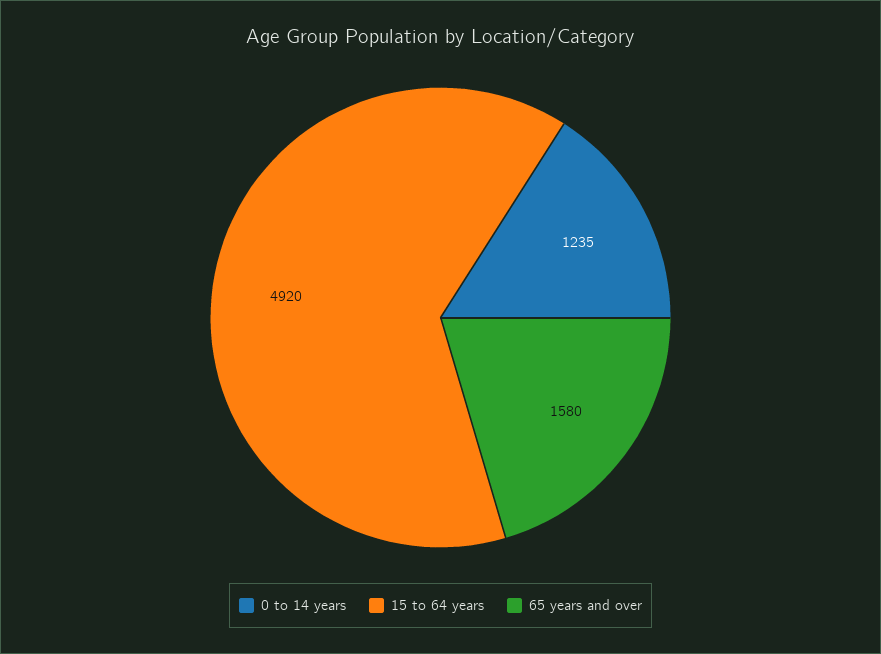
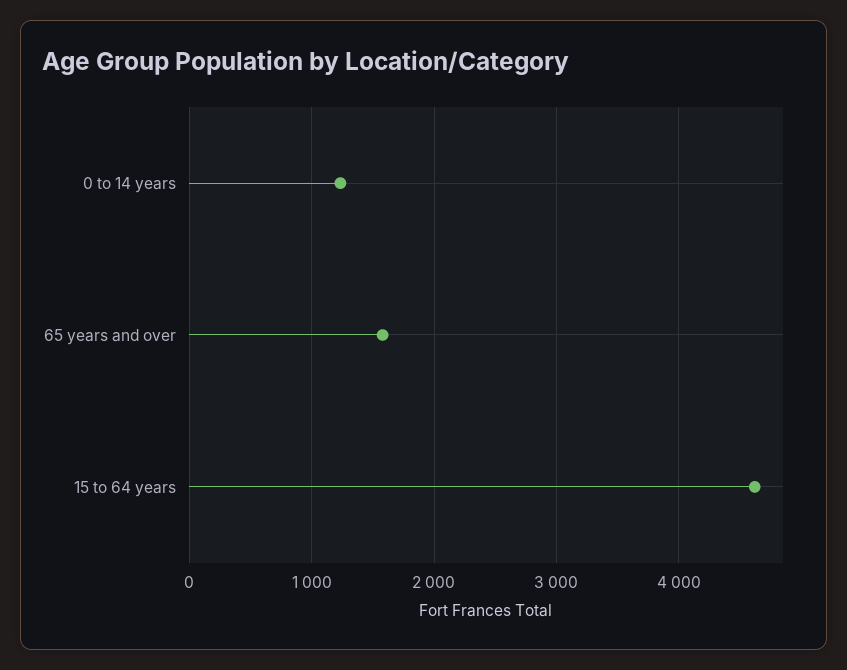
  {
    "0 to 14 years": 1235,
-   "15 to 64 years": 4920,
+   "15 to 64 years": 4600,
    "65 years and over": 1580
  }

